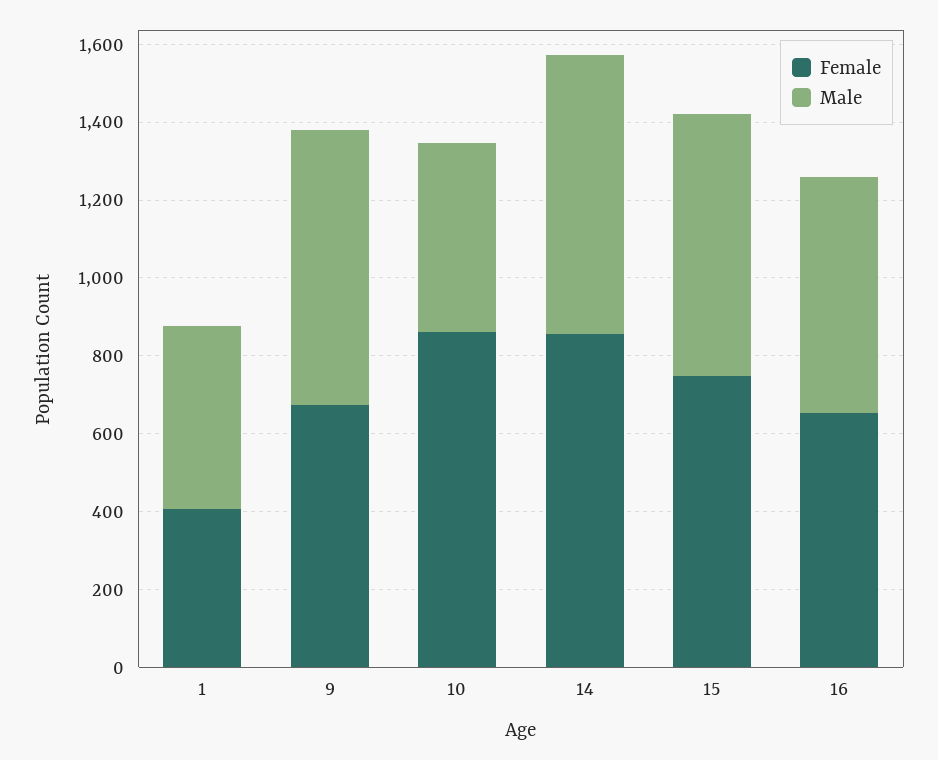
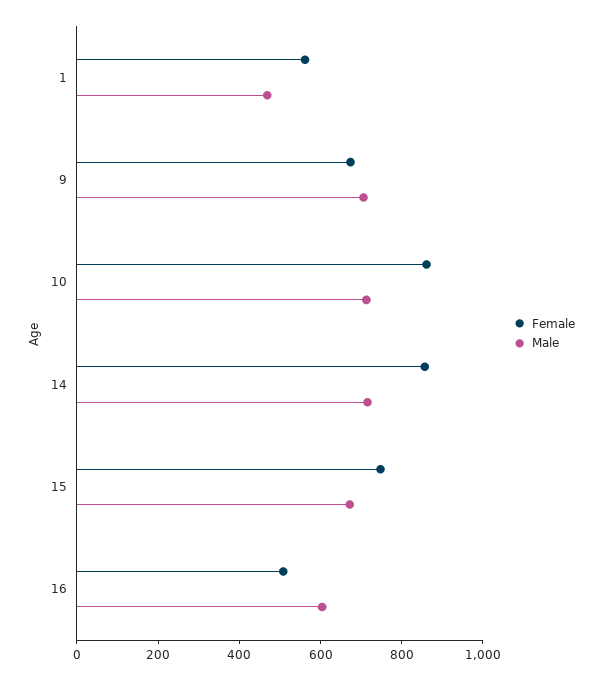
  {
    "Female": {
-     "1": 400,
+     "1": 550,
      "9": 650,
      "10": 850,
      "14": 850,
      "15": 750,
-     "16": 650
+     "16": 500
    },
    "Male": {
      "1": 450,
      "9": 700,
-     "10": 500,
+     "10": 700,
      "14": 700,
      "15": 650,
      "16": 600
    }
  }

